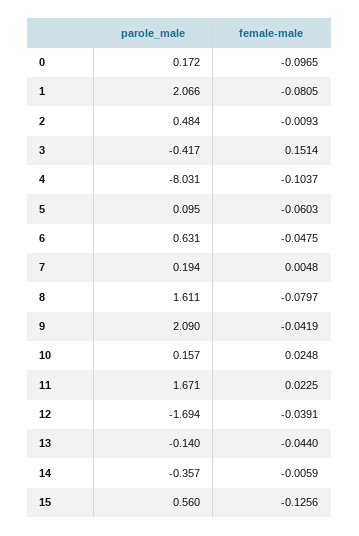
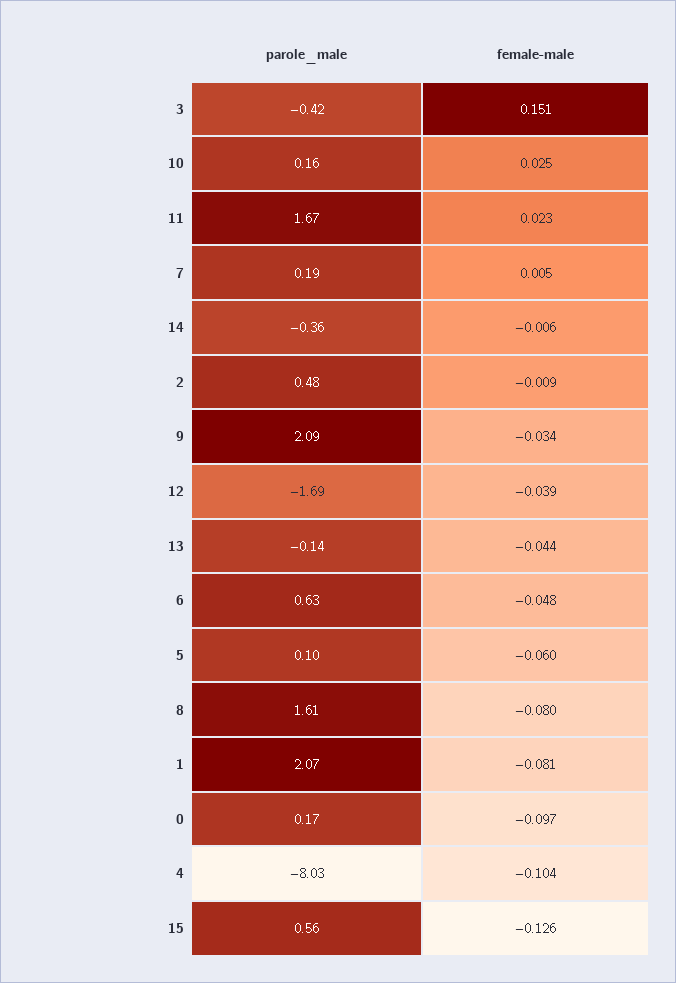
  {
    "parole_male": {
      "0": 0.172,
      "1": 2.066,
      "2": 0.484,
      "3": -0.417,
      "4": -8.031,
      "5": 0.095,
      "6": 0.631,
      "7": 0.194,
      "8": 1.611,
      "9": 2.09,
      "10": 0.157,
      "11": 1.671,
      "12": -1.694,
      "13": -0.14,
      "14": -0.357,
      "15": 0.56
    },
    "female-male": {
      "0": -0.0965,
      "1": -0.0805,
      "2": -0.0093,
      "3": 0.1514,
      "4": -0.1037,
      "5": -0.0603,
      "6": -0.0475,
      "7": 0.0048,
      "8": -0.0797,
-     "9": -0.0419,
+     "9": -0.034,
      "10": 0.0248,
      "11": 0.0225,
      "12": -0.0391,
      "13": -0.044,
      "14": -0.0059,
      "15": -0.1256
    }
  }

